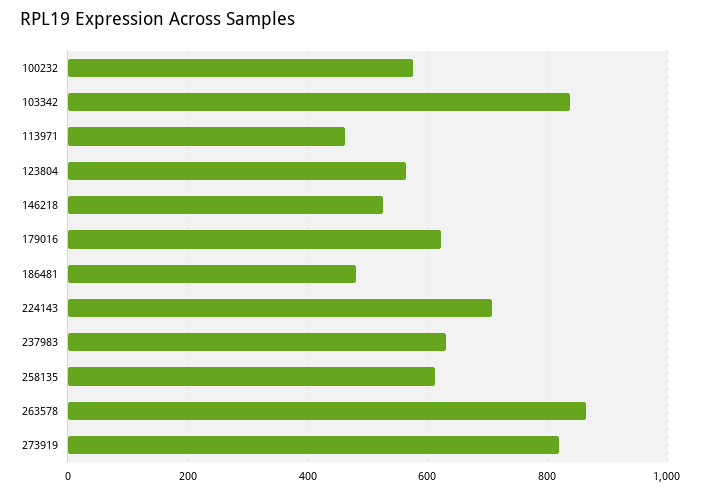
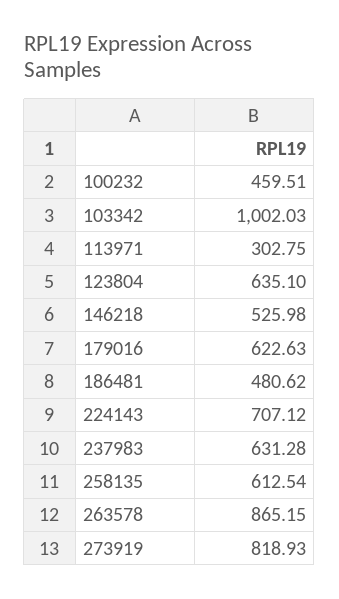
  {
-   "100232": 580,
+   "100232": 459.51,
-   "103342": 840,
+   "103342": 1002.03,
-   "113971": 460,
+   "113971": 302.75,
-   "123804": 560,
+   "123804": 635.1,
    "146218": 525.98,
    "179016": 622.63,
    "186481": 480.62,
    "224143": 707.12,
    "237983": 631.28,
    "258135": 612.54,
    "263578": 865.15,
    "273919": 818.93
  }

